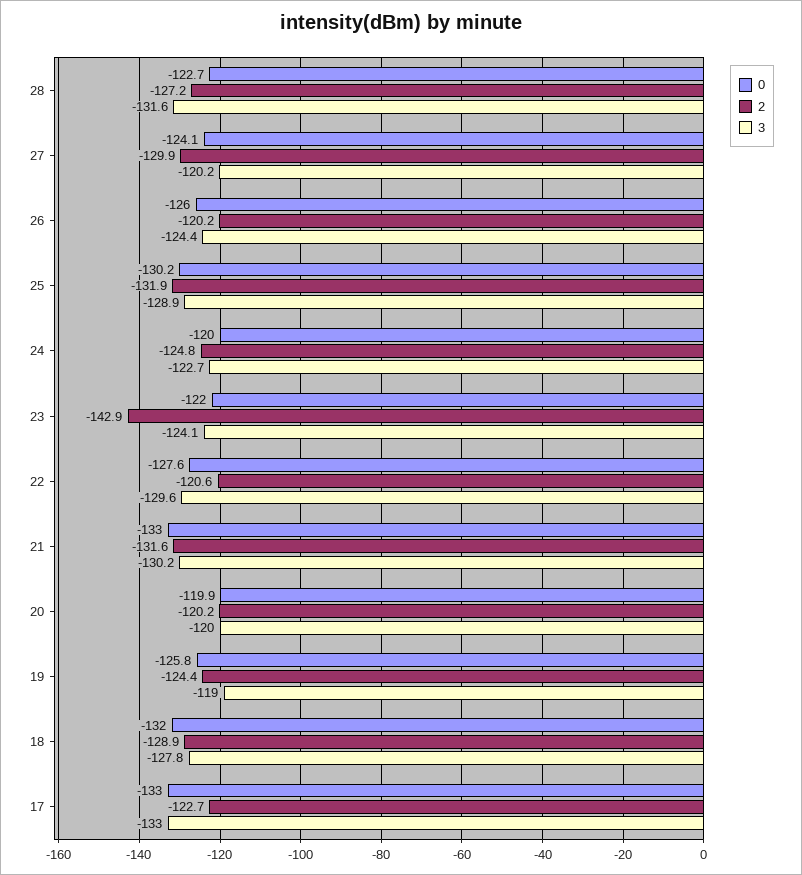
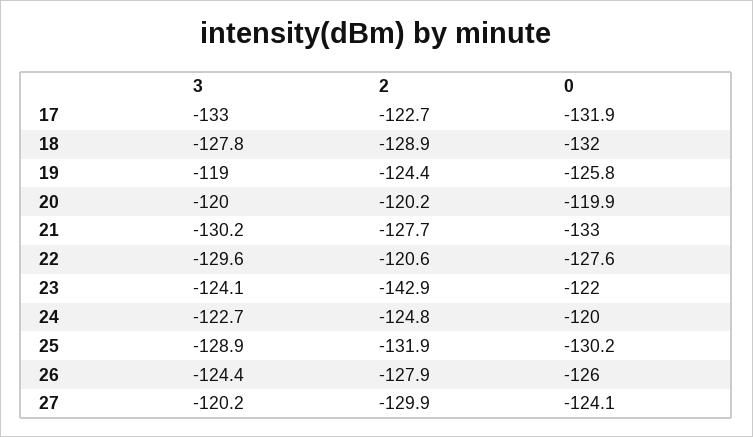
  {
    "0": {
-     "28": -122.7,
      "27": -124.1,
      "26": -126,
      "25": -130.2,
      "24": -120,
      "23": -122,
      "22": -127.6,
      "21": -133,
      "20": -119.9,
      "19": -125.8,
      "18": -132,
-     "17": -133
+     "17": -131.9
    },
    "2": {
-     "28": -127.2,
      "27": -129.9,
-     "26": -120.2,
+     "26": -127.9,
      "25": -131.9,
      "24": -124.8,
      "23": -142.9,
      "22": -120.6,
-     "21": -131.6,
+     "21": -127.7,
      "20": -120.2,
      "19": -124.4,
      "18": -128.9,
      "17": -122.7
    },
    "3": {
-     "28": -131.6,
      "27": -120.2,
      "26": -124.4,
      "25": -128.9,
      "24": -122.7,
      "23": -124.1,
      "22": -129.6,
      "21": -130.2,
      "20": -120,
      "19": -119,
      "18": -127.8,
      "17": -133
    }
  }

